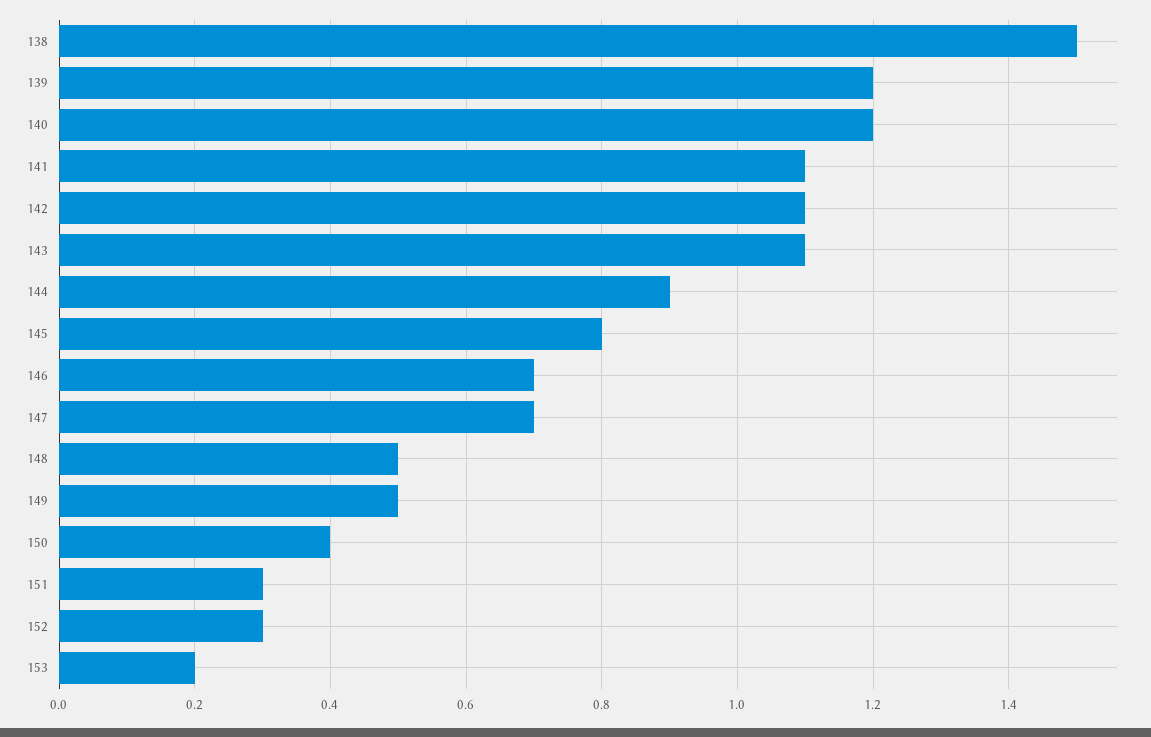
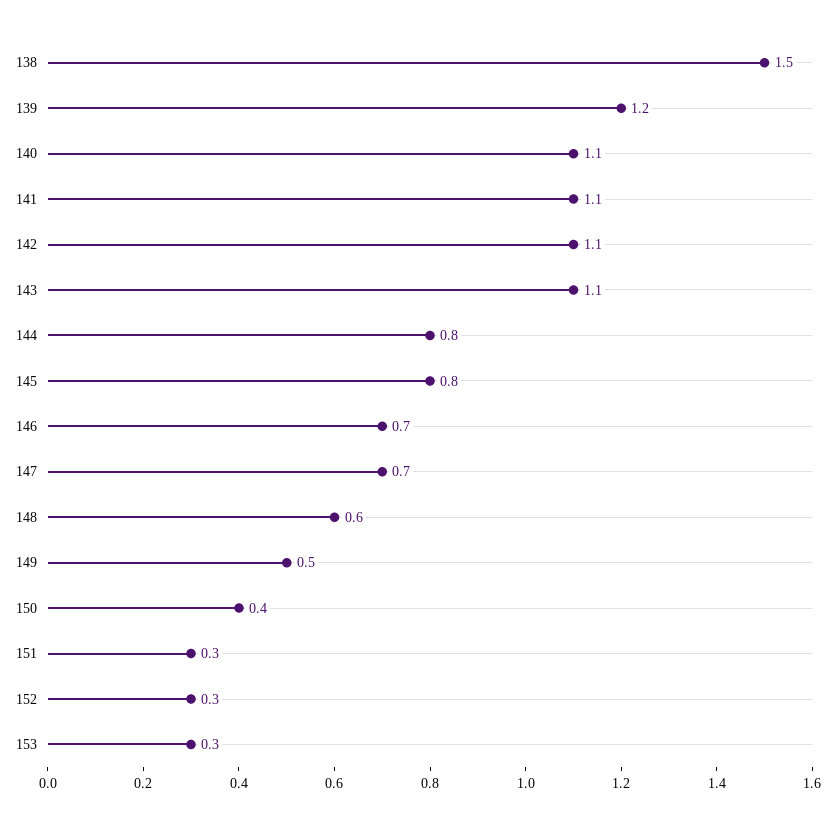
  {
    "138": 1.5,
    "139": 1.2,
-   "140": 1.2,
+   "140": 1.1,
    "141": 1.1,
    "142": 1.1,
    "143": 1.1,
-   "144": 0.9,
+   "144": 0.8,
    "145": 0.8,
    "146": 0.7,
    "147": 0.7,
-   "148": 0.5,
+   "148": 0.6,
    "149": 0.5,
    "150": 0.4,
    "151": 0.3,
    "152": 0.3,
-   "153": 0.2
+   "153": 0.3
  }

